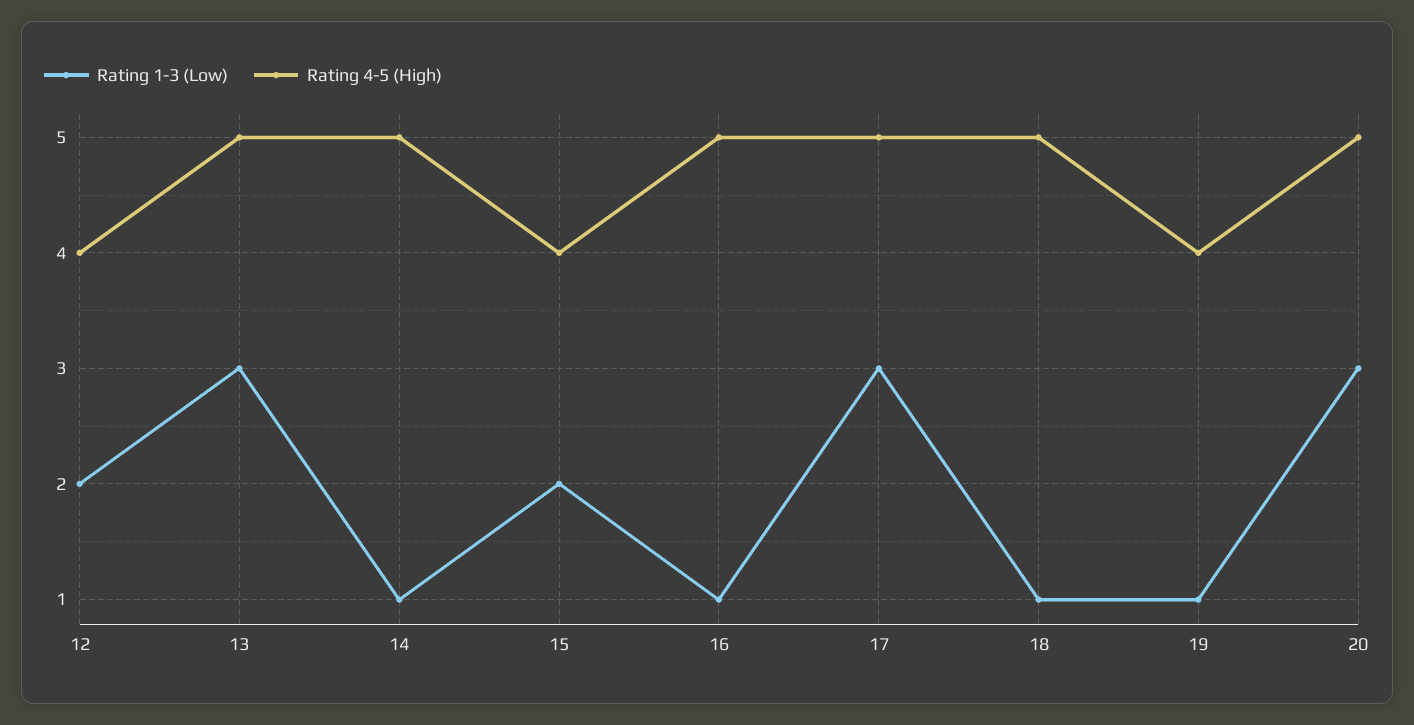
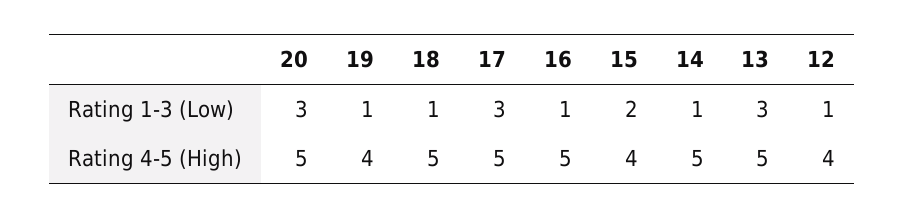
  {
    "Rating 1-3 (Low)": {
-     "12": 2,
+     "12": 1,
      "13": 3,
      "14": 1,
      "15": 2,
      "16": 1,
      "17": 3,
      "18": 1,
      "19": 1,
      "20": 3
    },
    "Rating 4-5 (High)": {
      "12": 4,
      "13": 5,
      "14": 5,
      "15": 4,
      "16": 5,
      "17": 5,
      "18": 5,
      "19": 4,
      "20": 5
    }
  }

